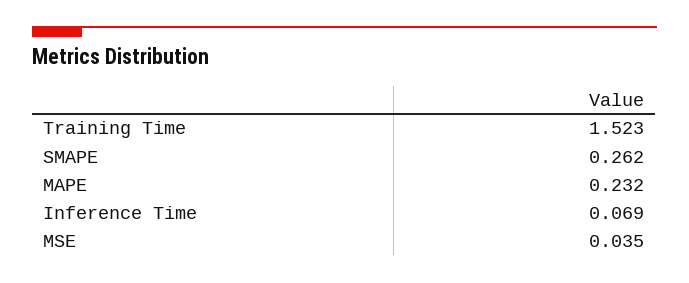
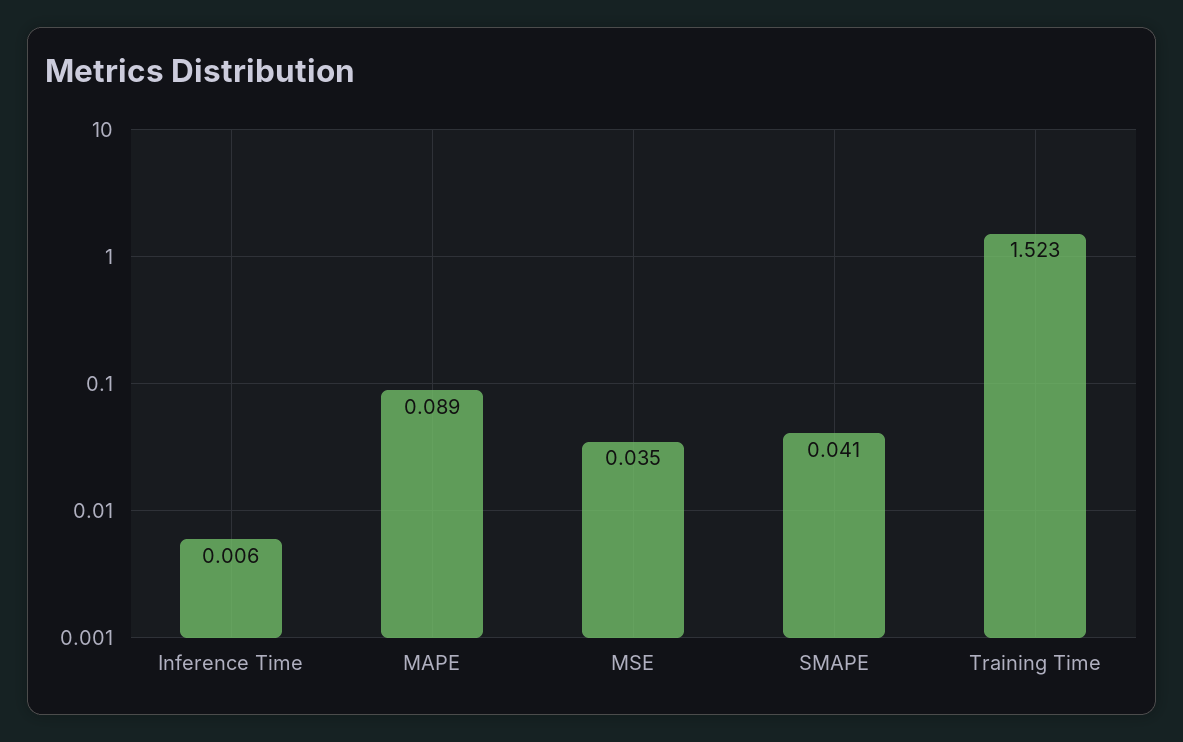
  {
    "Training Time": 1.523,
-   "SMAPE": 0.262,
+   "SMAPE": 0.041,
-   "MAPE": 0.232,
+   "MAPE": 0.089,
-   "Inference Time": 0.069,
+   "Inference Time": 0.006,
    "MSE": 0.035
  }

